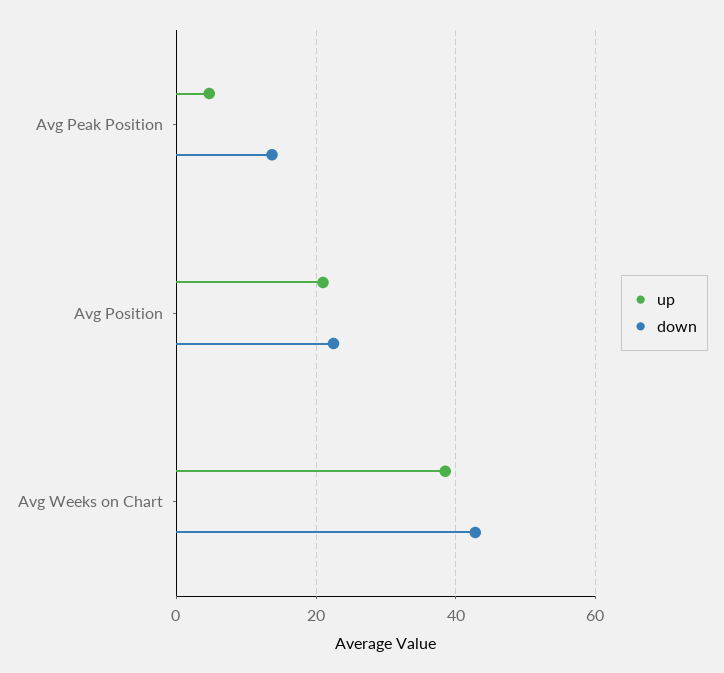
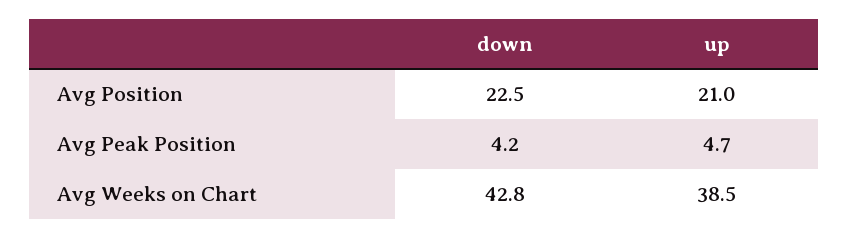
  {
    "up": {
      "Avg Peak Position": 4.7,
      "Avg Position": 21,
      "Avg Weeks on Chart": 38.5
    },
    "down": {
-     "Avg Peak Position": 14,
+     "Avg Peak Position": 4.2,
      "Avg Position": 22.5,
      "Avg Weeks on Chart": 42.8
    }
  }

